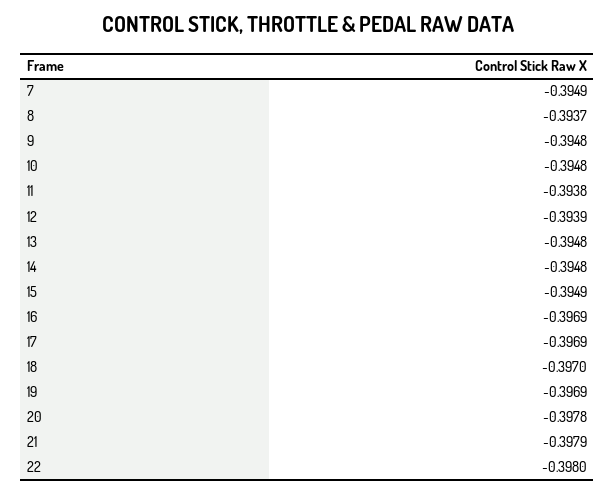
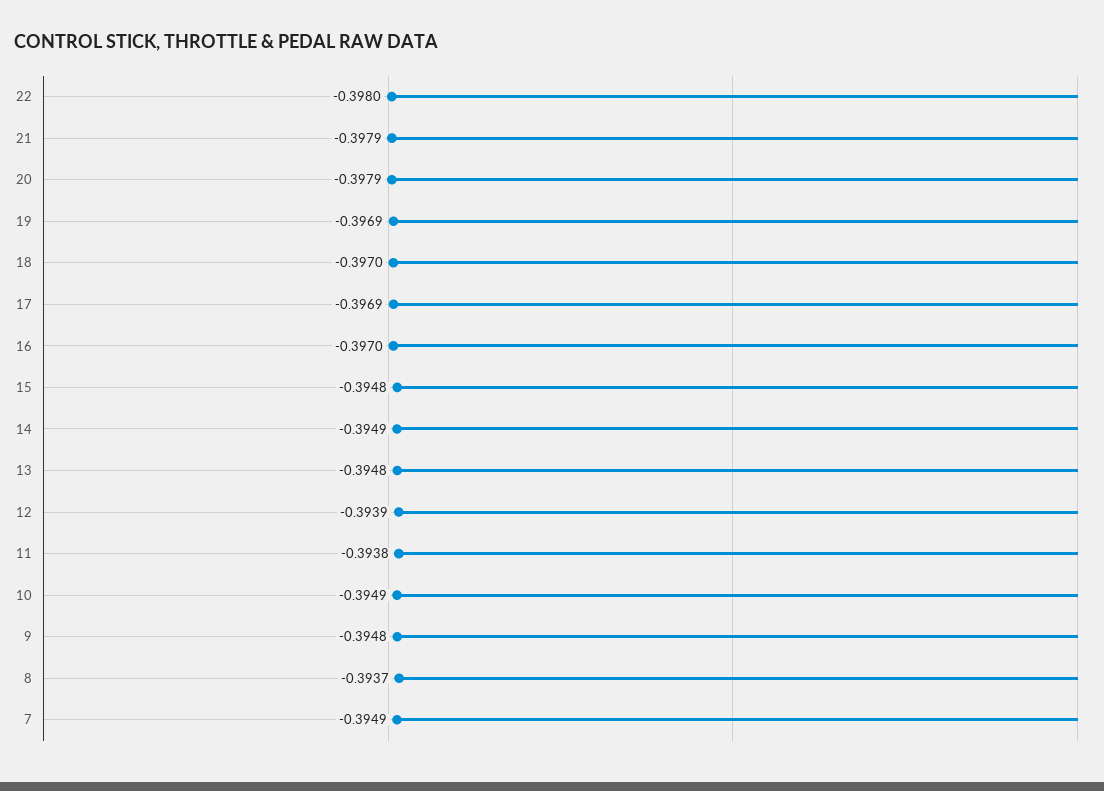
  {
    "7": -0.3949,
    "8": -0.3937,
    "9": -0.3948,
-   "10": -0.3948,
+   "10": -0.3949,
    "11": -0.3938,
    "12": -0.3939,
    "13": -0.3948,
-   "14": -0.3948,
+   "14": -0.3949,
-   "15": -0.3949,
+   "15": -0.3948,
-   "16": -0.3969,
+   "16": -0.397,
    "17": -0.3969,
    "18": -0.397,
    "19": -0.3969,
-   "20": -0.3978,
+   "20": -0.3979,
    "21": -0.3979,
    "22": -0.398
  }

